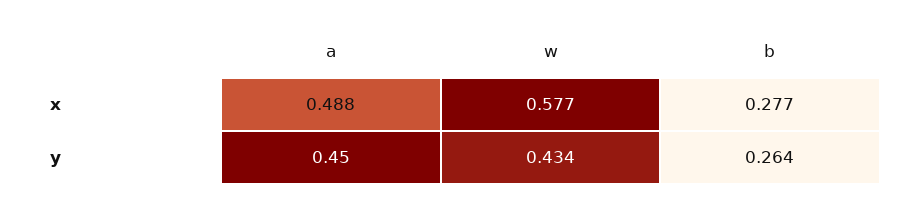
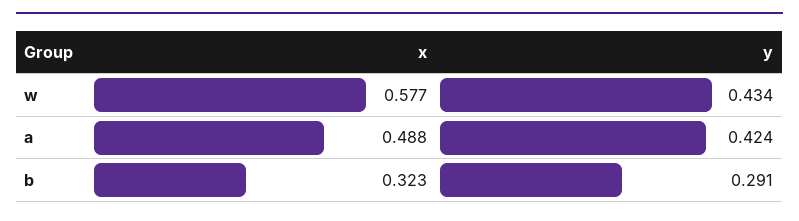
  {
    "a": {
      "x": 0.488,
-     "y": 0.45
+     "y": 0.424
    },
    "w": {
      "x": 0.577,
      "y": 0.434
    },
    "b": {
-     "x": 0.277,
+     "x": 0.323,
-     "y": 0.264
+     "y": 0.291
    }
  }

